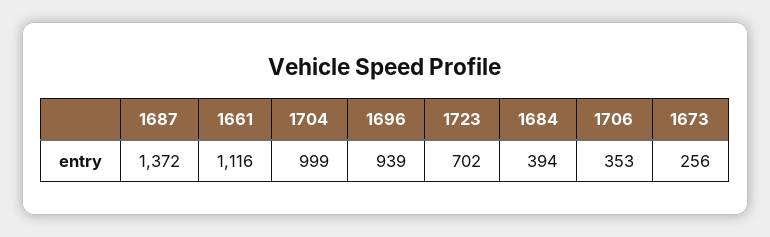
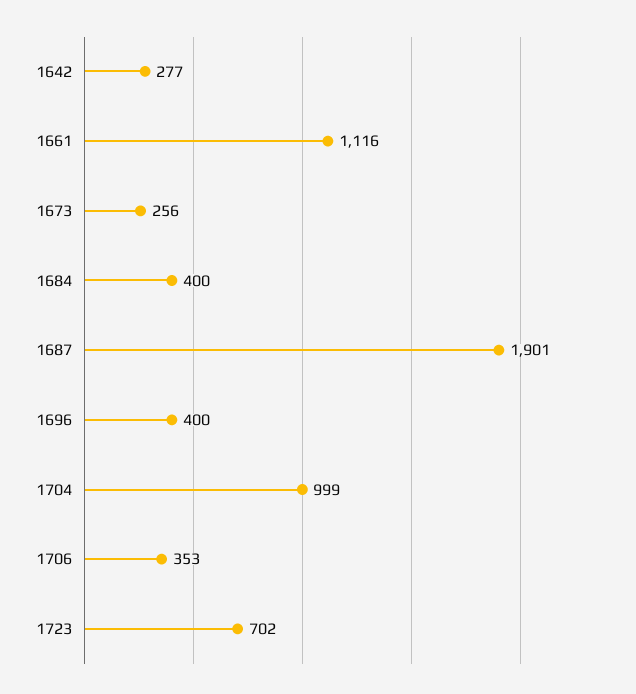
  {
-   "1687": 1372,
+   "1687": 1901,
    "1661": 1116,
    "1704": 999,
-   "1696": 939,
+   "1696": 400,
    "1723": 702,
-   "1684": 394,
+   "1684": 400,
    "1706": 353,
-   "1673": 256
+   "1673": 256,
+   "1642": 277
  }

